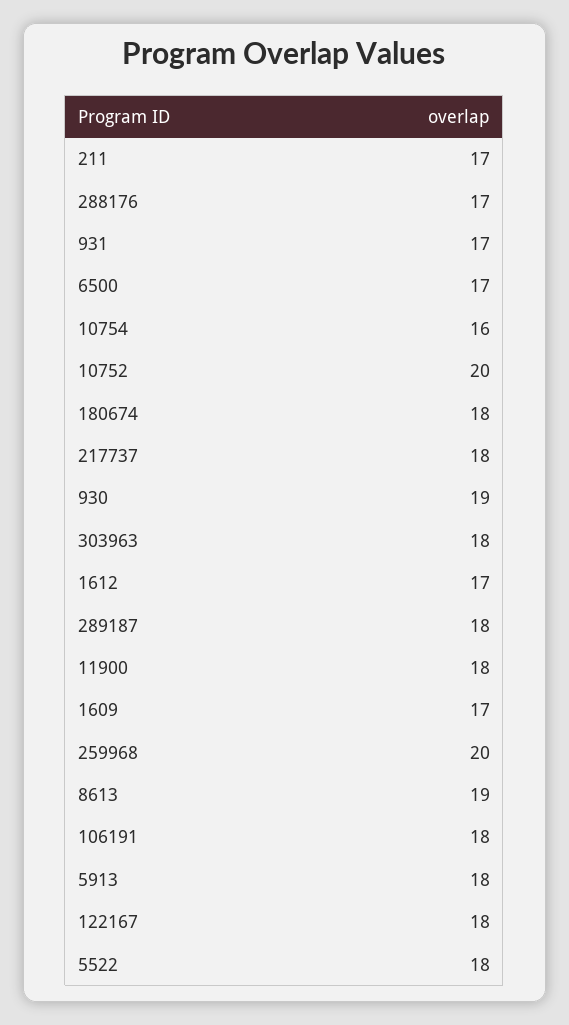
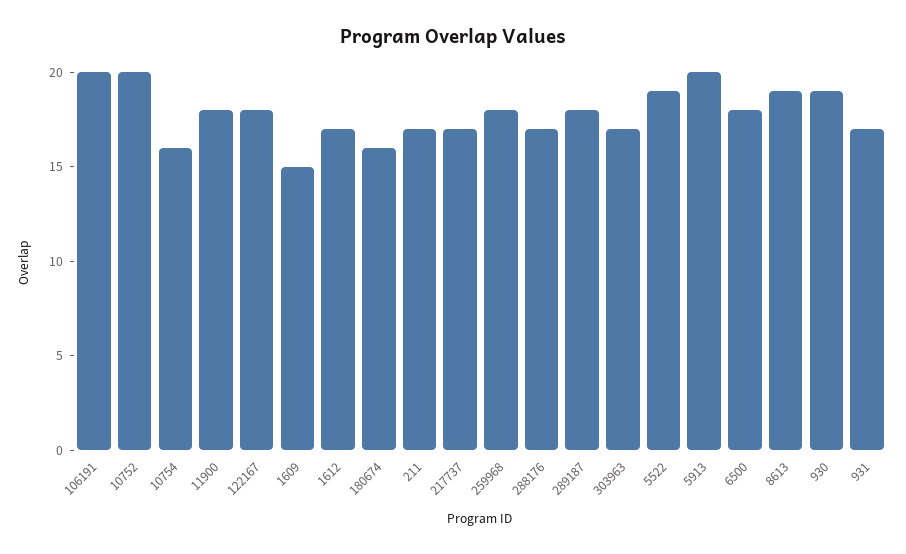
  {
    "211": 17,
    "288176": 17,
    "931": 17,
-   "6500": 17,
+   "6500": 18,
    "10754": 16,
    "10752": 20,
-   "180674": 18,
+   "180674": 16,
-   "217737": 18,
+   "217737": 17,
    "930": 19,
-   "303963": 18,
+   "303963": 17,
    "1612": 17,
    "289187": 18,
    "11900": 18,
-   "1609": 17,
+   "1609": 15,
-   "259968": 20,
+   "259968": 18,
    "8613": 19,
-   "106191": 18,
+   "106191": 20,
-   "5913": 18,
+   "5913": 20,
    "122167": 18,
-   "5522": 18
+   "5522": 19
  }

